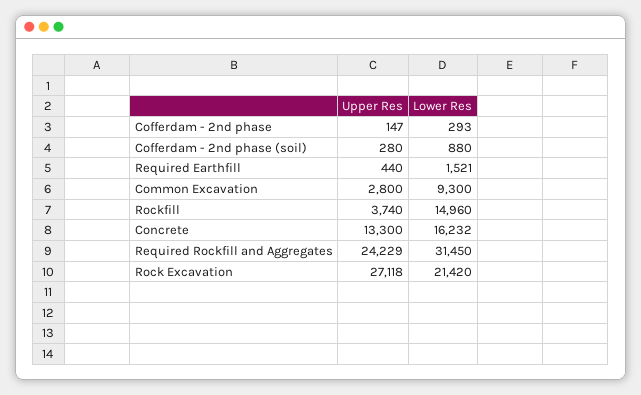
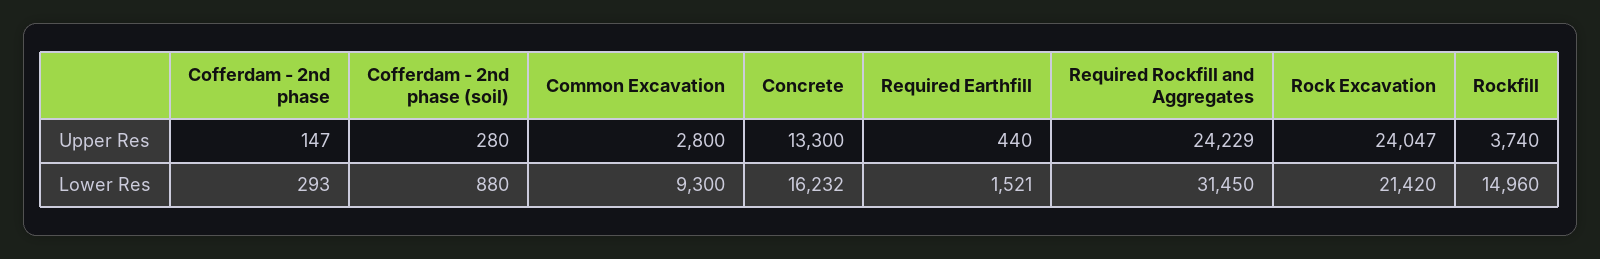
  {
    "Upper Res": {
      "Cofferdam - 2nd phase": 147,
      "Cofferdam - 2nd phase (soil)": 280,
      "Required Earthfill": 440,
      "Common Excavation": 2800,
      "Rockfill": 3740,
      "Concrete": 13300,
      "Required Rockfill and Aggregates": 24229,
-     "Rock Excavation": 27118
+     "Rock Excavation": 24047
    },
    "Lower Res": {
      "Cofferdam - 2nd phase": 293,
      "Cofferdam - 2nd phase (soil)": 880,
      "Required Earthfill": 1521,
      "Common Excavation": 9300,
      "Rockfill": 14960,
      "Concrete": 16232,
      "Required Rockfill and Aggregates": 31450,
      "Rock Excavation": 21420
    }
  }

